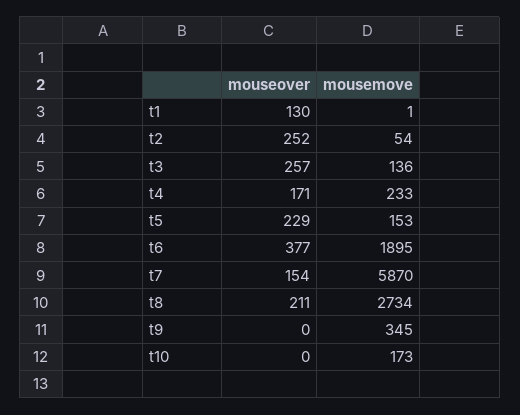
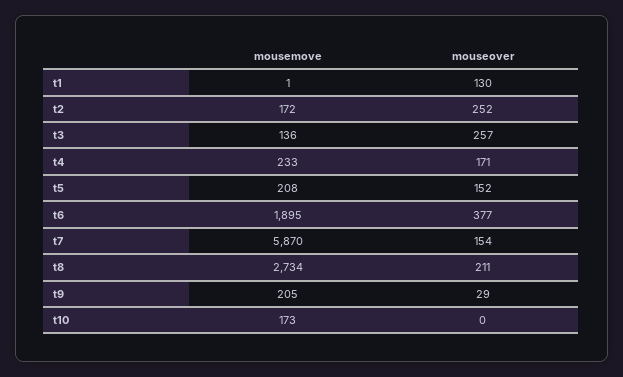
  {
    "mouseover": {
      "t1": 130,
      "t2": 252,
      "t3": 257,
      "t4": 171,
-     "t5": 229,
+     "t5": 152,
      "t6": 377,
      "t7": 154,
      "t8": 211,
-     "t9": 0,
+     "t9": 29,
      "t10": 0
    },
    "mousemove": {
      "t1": 1,
-     "t2": 54,
+     "t2": 172,
      "t3": 136,
      "t4": 233,
-     "t5": 153,
+     "t5": 208,
      "t6": 1895,
      "t7": 5870,
      "t8": 2734,
-     "t9": 345,
+     "t9": 205,
      "t10": 173
    }
  }

